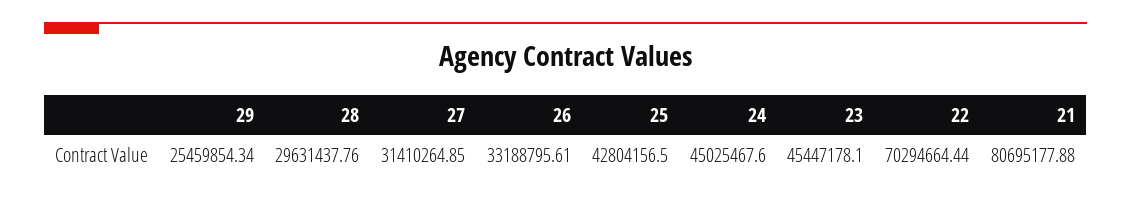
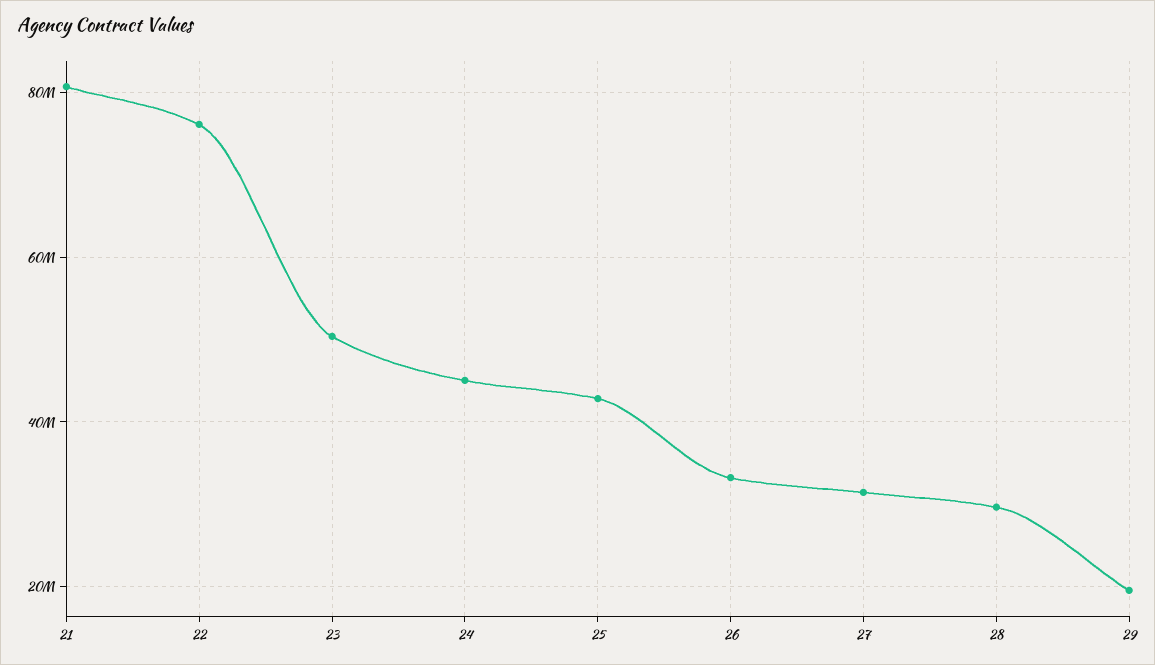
  {
-   "29": 25459854.34,
+   "29": 20000000,
    "28": 29631437.76,
    "27": 31410264.85,
    "26": 33188795.61,
    "25": 42804156.5,
    "24": 45025467.6,
-   "23": 45447178.1,
+   "23": 50000000,
-   "22": 70294664.44,
+   "22": 76000000,
    "21": 80695177.88
  }

